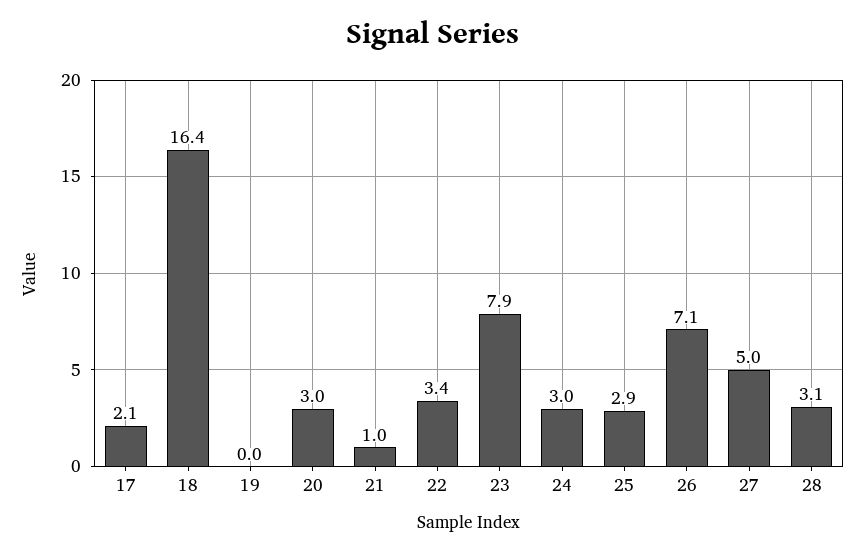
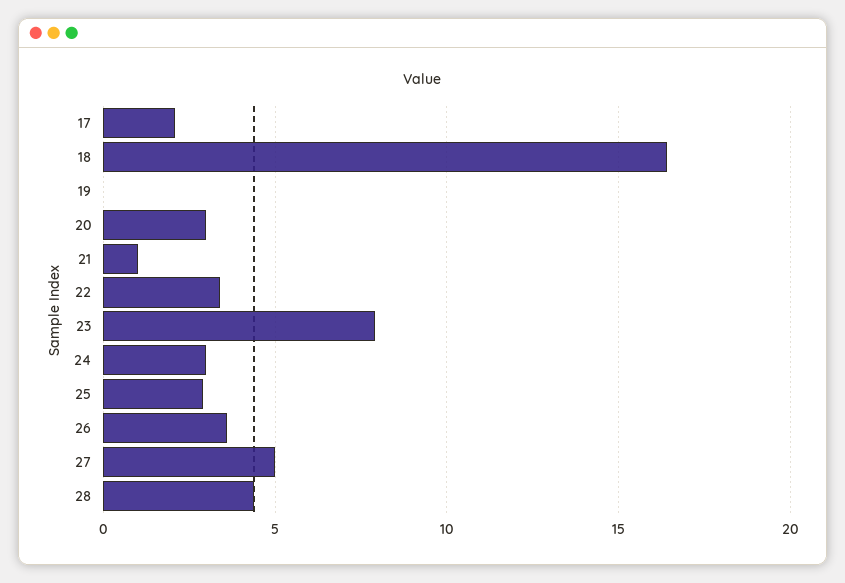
  {
    "17": 2.1,
    "18": 16.4,
    "19": 0,
    "20": 3,
    "21": 1,
    "22": 3.4,
    "23": 7.9,
    "24": 3,
    "25": 2.9,
-   "26": 7.1,
+   "26": 3.5,
    "27": 5,
-   "28": 3.1
+   "28": 4.5
  }

